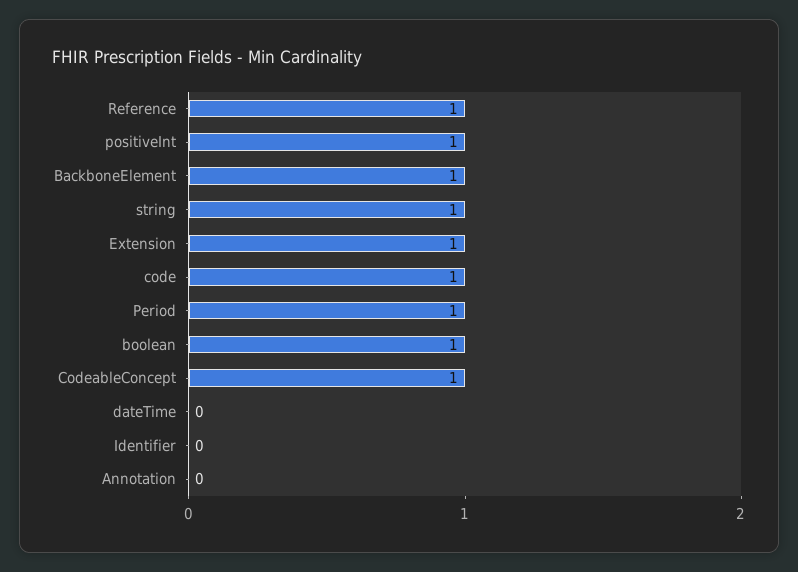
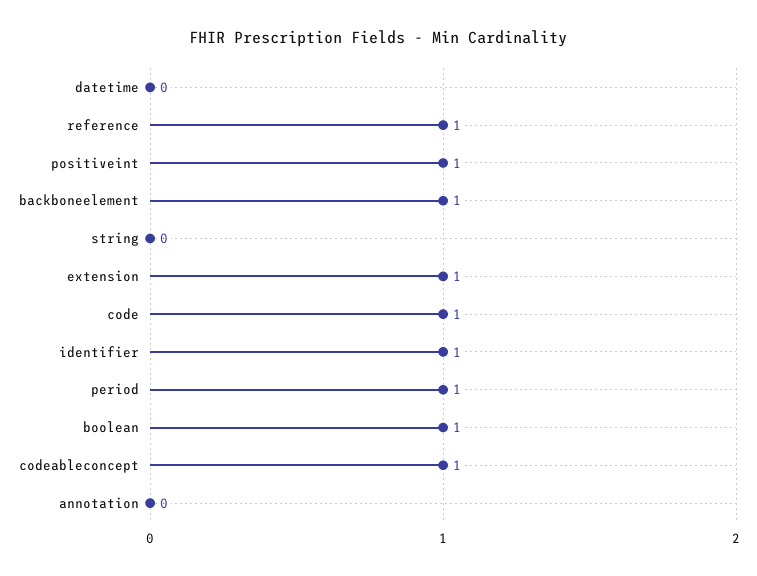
  {
    "Reference": 1,
    "positiveInt": 1,
    "BackboneElement": 1,
-   "string": 1,
+   "string": 0,
    "Extension": 1,
    "code": 1,
    "Period": 1,
    "boolean": 1,
    "CodeableConcept": 1,
    "dateTime": 0,
-   "Identifier": 0,
+   "Identifier": 1,
    "Annotation": 0
  }

